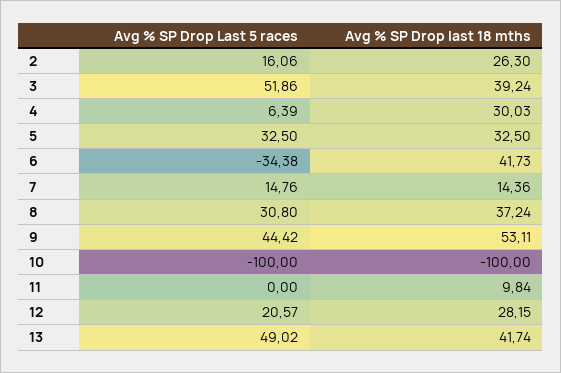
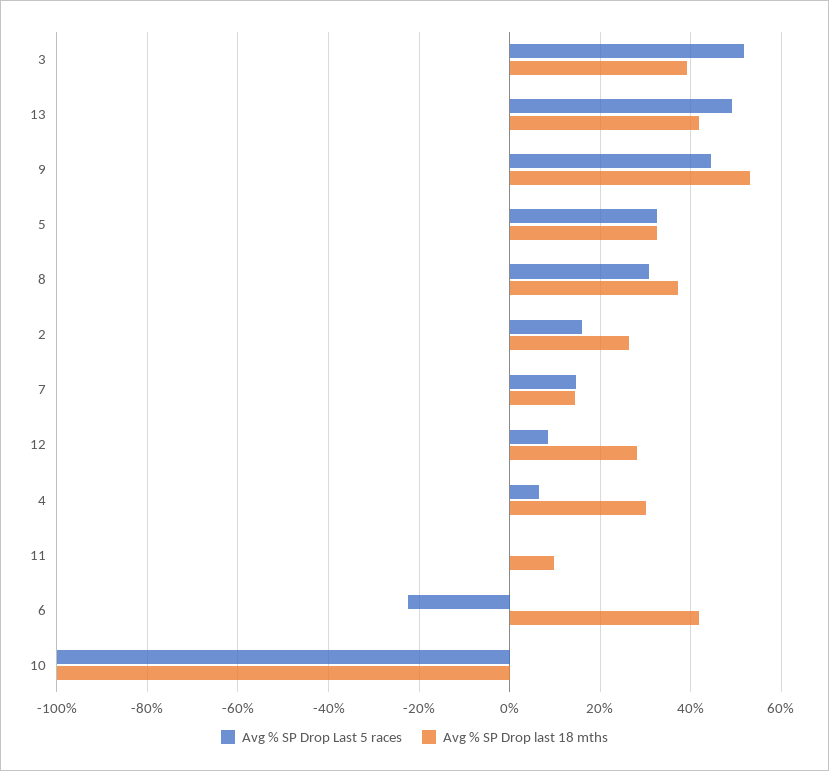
  {
    "Avg % SP Drop Last 5 races": {
      "2": 16.06,
      "3": 51.86,
      "4": 6.39,
      "5": 32.5,
-     "6": -34.38,
+     "6": -22,
      "7": 14.76,
      "8": 30.8,
      "9": 44.42,
      "10": -100,
      "11": 0,
-     "12": 20.57,
+     "12": 8,
      "13": 49.02
    },
    "Avg % SP Drop last 18 mths": {
      "2": 26.3,
      "3": 39.24,
      "4": 30.03,
      "5": 32.5,
      "6": 41.73,
      "7": 14.36,
      "8": 37.24,
      "9": 53.11,
      "10": -100,
      "11": 9.84,
      "12": 28.15,
      "13": 41.74
    }
  }

